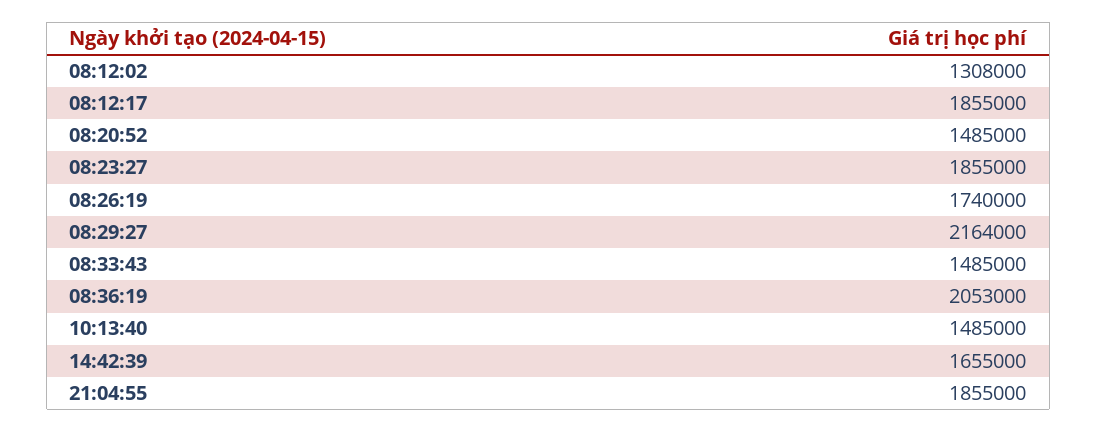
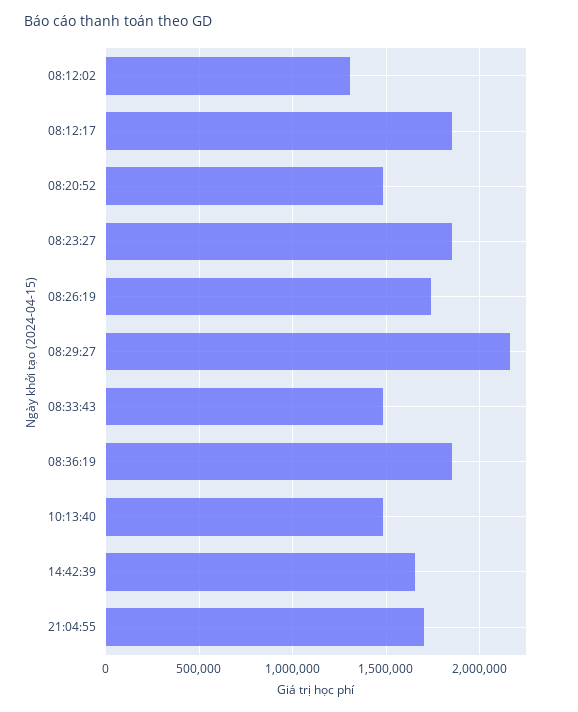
  {
    "08:12:02": 1308000,
    "08:12:17": 1855000,
    "08:20:52": 1485000,
    "08:23:27": 1855000,
    "08:26:19": 1740000,
    "08:29:27": 2164000,
    "08:33:43": 1485000,
-   "08:36:19": 2053000,
+   "08:36:19": 1850000,
    "10:13:40": 1485000,
    "14:42:39": 1655000,
-   "21:04:55": 1855000
+   "21:04:55": 1700000
  }

